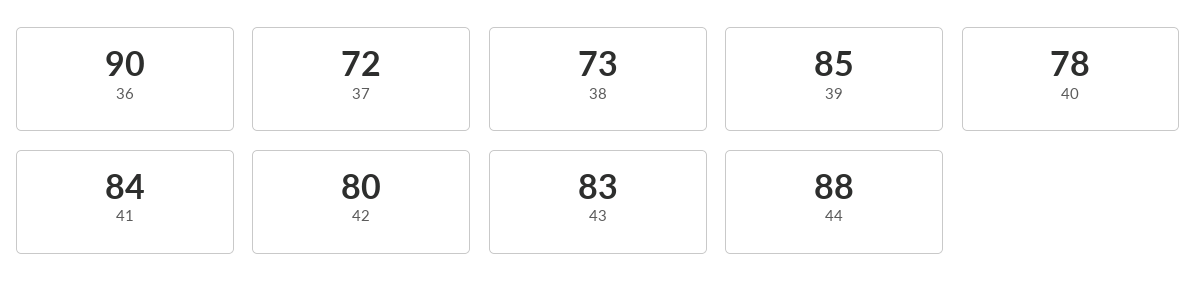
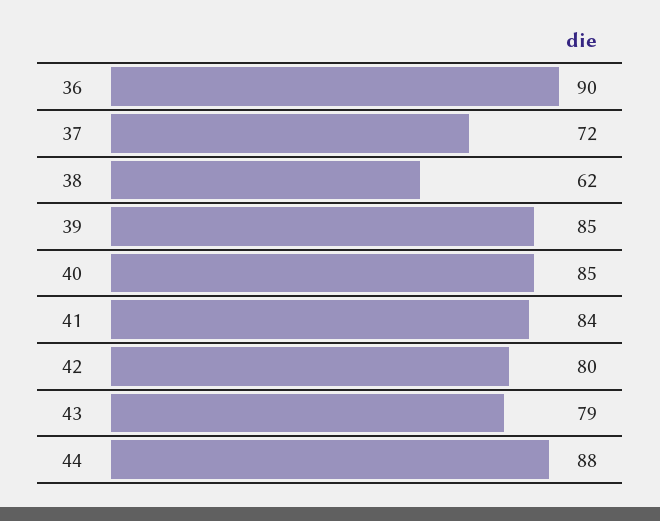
  {
    "36": 90,
    "37": 72,
-   "38": 73,
+   "38": 62,
    "39": 85,
-   "40": 78,
+   "40": 85,
    "41": 84,
    "42": 80,
-   "43": 83,
+   "43": 79,
    "44": 88
  }

